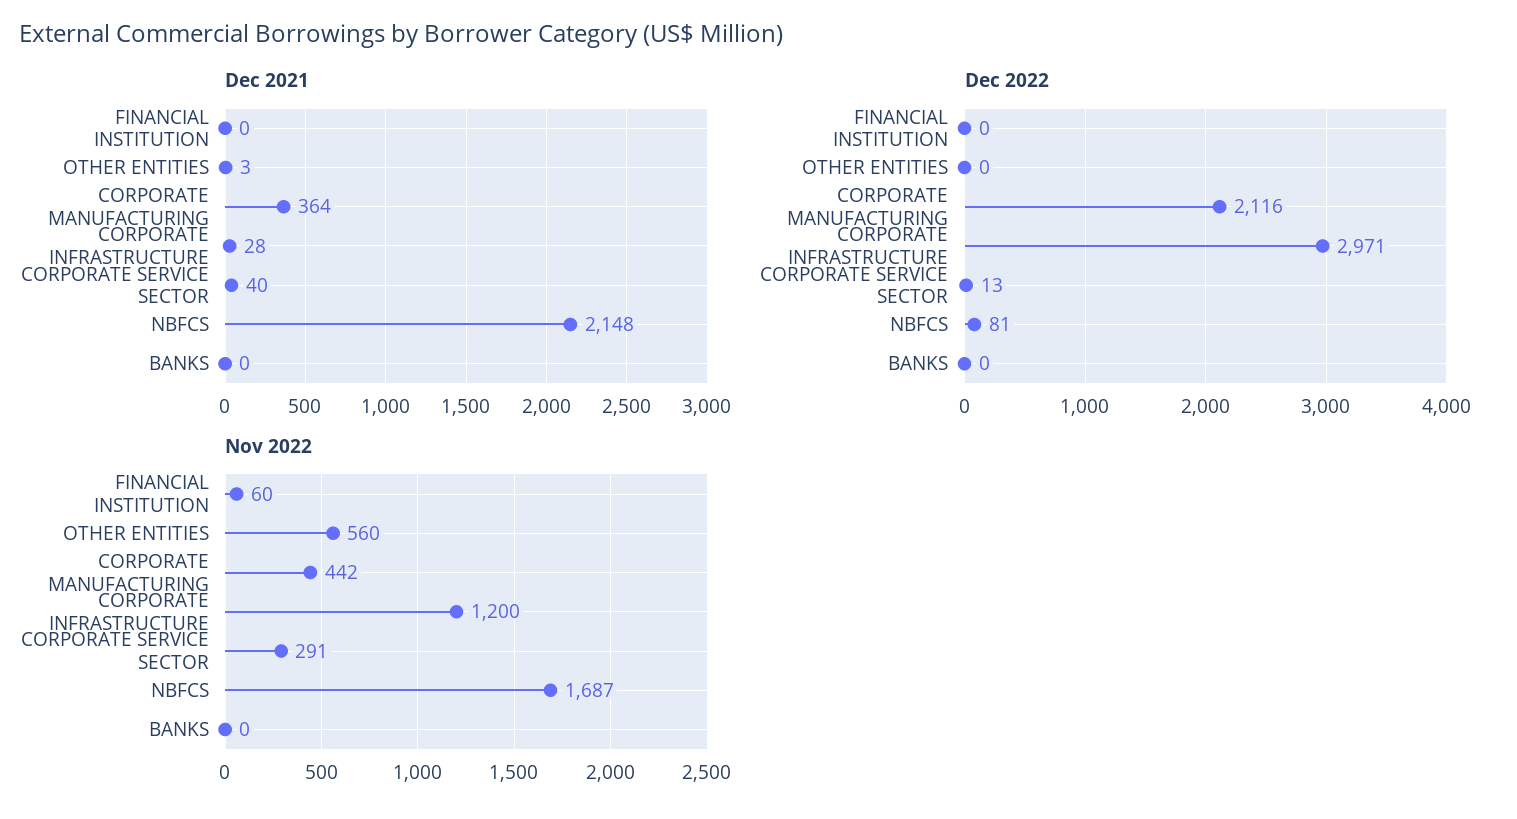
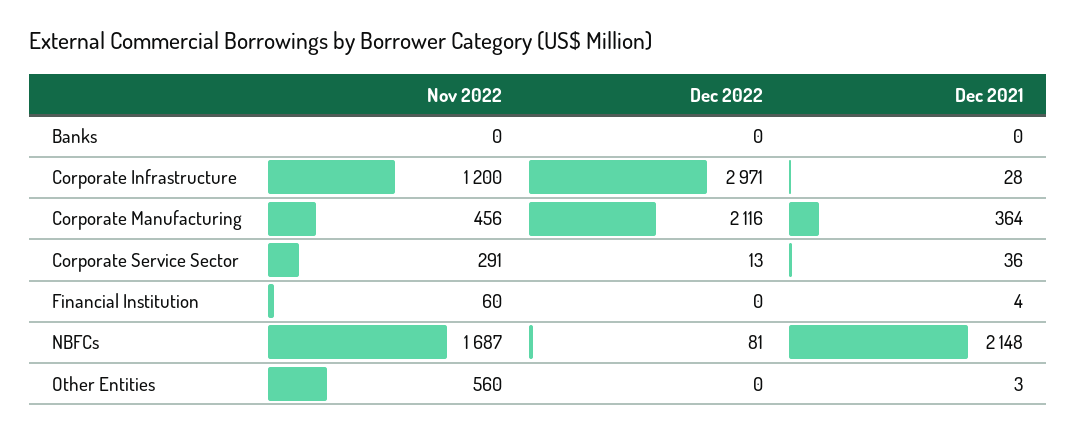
  {
    "Dec 2021": {
-     "FINANCIAL INSTITUTION": 0,
+     "FINANCIAL INSTITUTION": 4,
      "OTHER ENTITIES": 3,
      "CORPORATE MANUFACTURING": 364,
      "CORPORATE INFRASTRUCTURE": 28,
-     "CORPORATE SERVICE SECTOR": 40,
+     "CORPORATE SERVICE SECTOR": 36,
      "NBFCS": 2148,
      "BANKS": 0
    },
    "Dec 2022": {
      "FINANCIAL INSTITUTION": 0,
      "OTHER ENTITIES": 0,
      "CORPORATE MANUFACTURING": 2116,
      "CORPORATE INFRASTRUCTURE": 2971,
      "CORPORATE SERVICE SECTOR": 13,
      "NBFCS": 81,
      "BANKS": 0
    },
    "Nov 2022": {
      "FINANCIAL INSTITUTION": 60,
      "OTHER ENTITIES": 560,
-     "CORPORATE MANUFACTURING": 442,
+     "CORPORATE MANUFACTURING": 456,
      "CORPORATE INFRASTRUCTURE": 1200,
      "CORPORATE SERVICE SECTOR": 291,
      "NBFCS": 1687,
      "BANKS": 0
    }
  }

